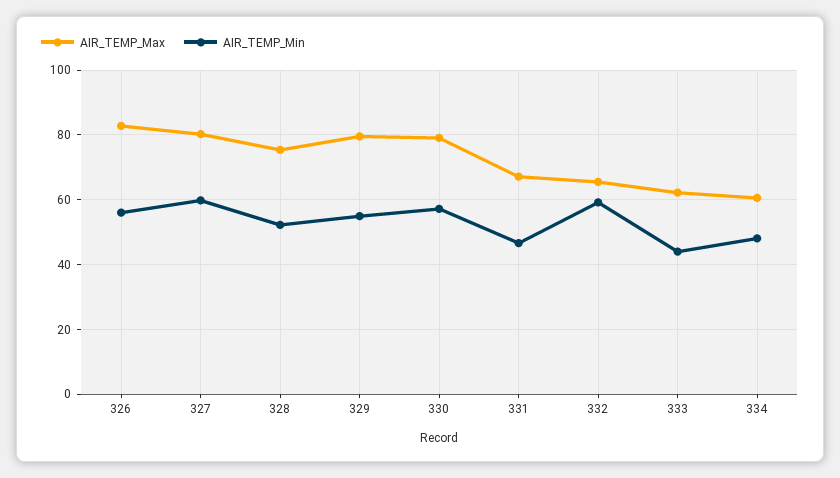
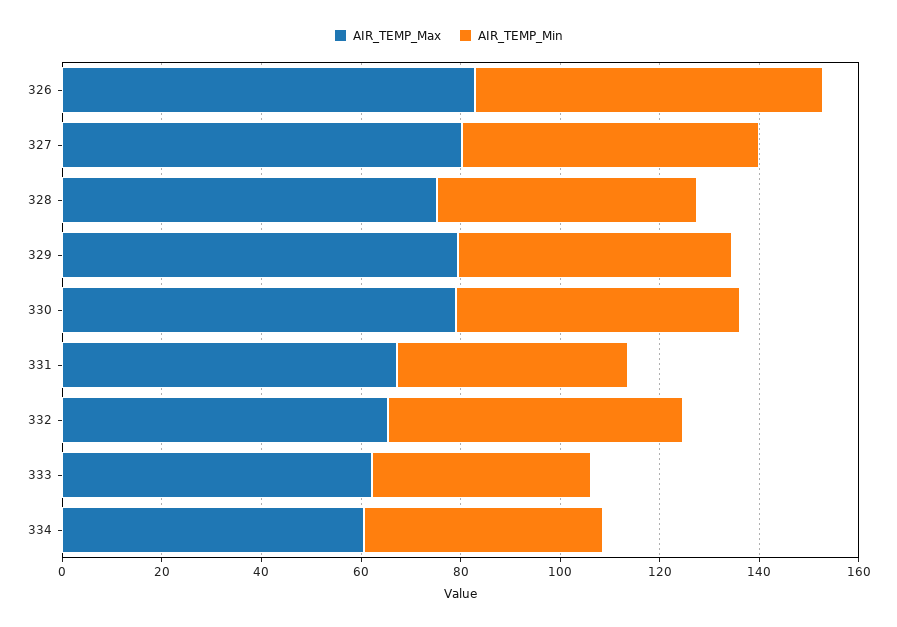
  {
    "AIR_TEMP_Max": {
      "326": 82,
      "327": 80,
      "328": 76,
      "329": 80,
      "330": 80,
      "331": 68,
      "332": 66,
      "333": 62,
      "334": 60
    },
    "AIR_TEMP_Min": {
-     "326": 56,
+     "326": 70,
      "327": 60,
      "328": 52,
      "329": 54,
      "330": 58,
      "331": 46,
      "332": 60,
      "333": 44,
      "334": 48
    }
  }

